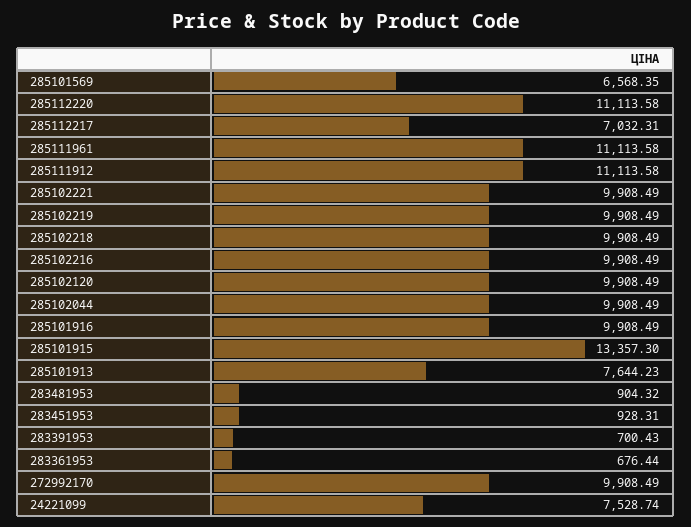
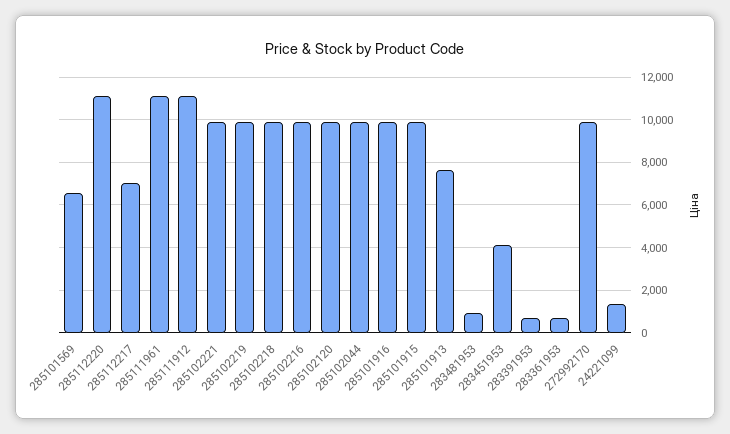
  {
    "285101569": 6568.35,
    "285112220": 11113.58,
    "285112217": 7032.31,
    "285111961": 11113.58,
    "285111912": 11113.58,
    "285102221": 9908.49,
    "285102219": 9908.49,
    "285102218": 9908.49,
    "285102216": 9908.49,
    "285102120": 9908.49,
    "285102044": 9908.49,
    "285101916": 9908.49,
-   "285101915": 13357.3,
+   "285101915": 10000,
    "285101913": 7644.23,
    "283481953": 904.32,
-   "283451953": 928.31,
+   "283451953": 4000,
    "283391953": 700.43,
    "283361953": 676.44,
    "272992170": 9908.49,
-   "24221099": 7528.74
+   "24221099": 1500
  }

